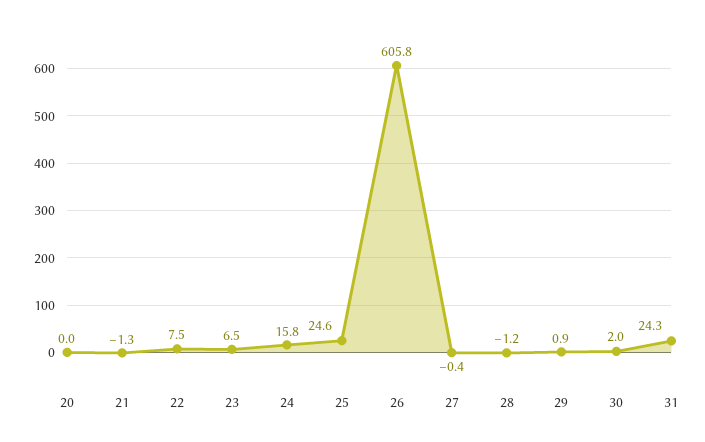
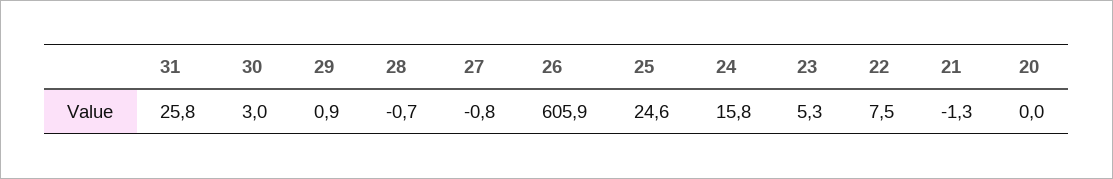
  {
    "20": 0,
    "21": -1.3,
    "22": 7.5,
-   "23": 6.5,
+   "23": 5.3,
    "24": 15.8,
    "25": 24.6,
-   "26": 605.8,
+   "26": 605.9,
-   "27": -0.4,
+   "27": -0.8,
-   "28": -1.2,
+   "28": -0.7,
    "29": 0.9,
-   "30": 2,
+   "30": 3,
-   "31": 24.3
+   "31": 25.8
  }

